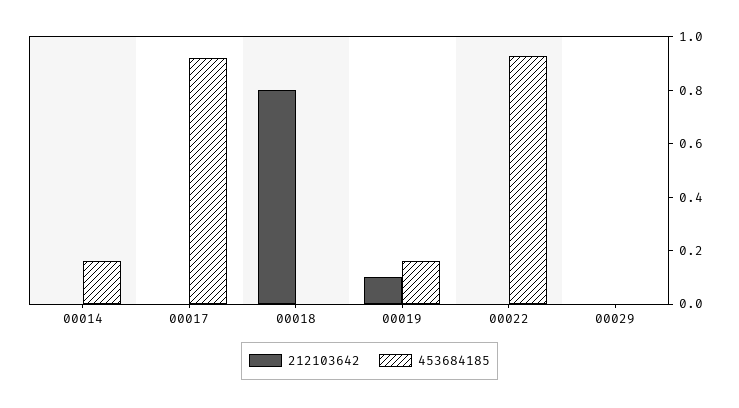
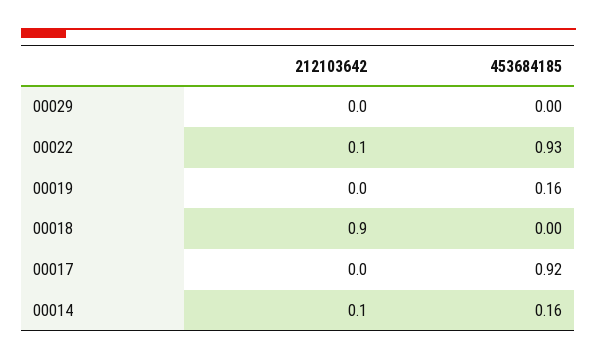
  {
    "212103642": {
-     "00014": 0,
+     "00014": 0.1,
      "00017": 0,
-     "00018": 0.8,
+     "00018": 0.9,
-     "00019": 0.1,
+     "00019": 0,
-     "00022": 0,
+     "00022": 0.1,
      "00029": 0
    },
    "453684185": {
      "00014": 0.16,
      "00017": 0.92,
      "00018": 0,
      "00019": 0.16,
      "00022": 0.93,
      "00029": 0
    }
  }

